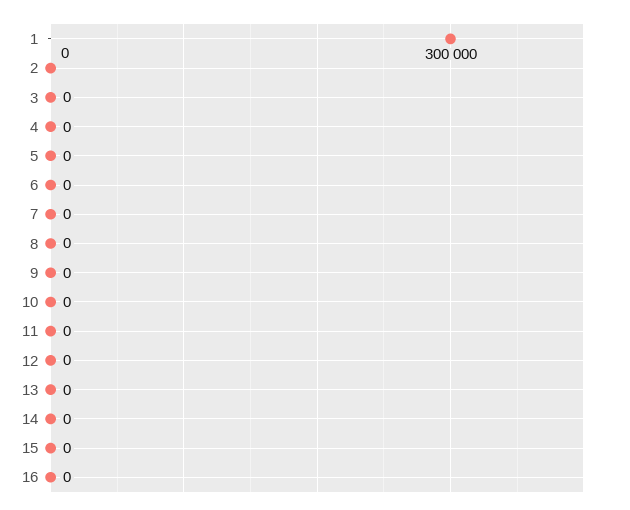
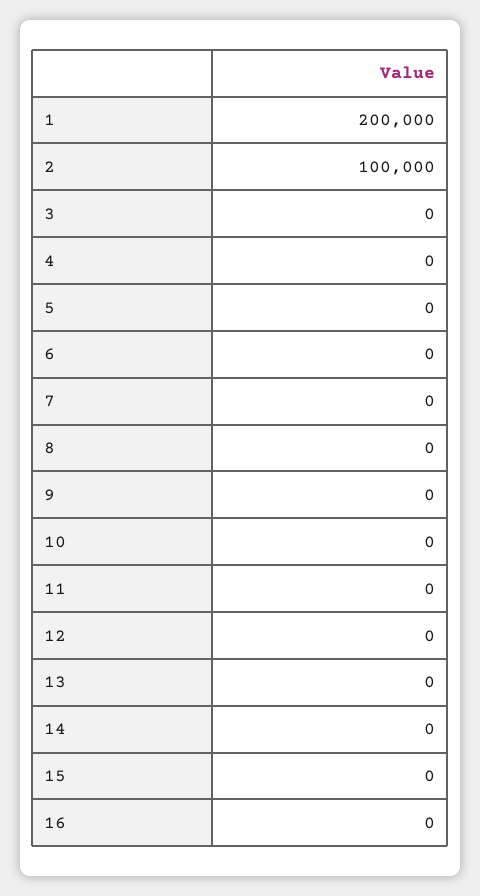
  {
-   "1": 300000,
+   "1": 200000,
-   "2": 0,
+   "2": 100000,
    "3": 0,
    "4": 0,
    "5": 0,
    "6": 0,
    "7": 0,
    "8": 0,
    "9": 0,
    "10": 0,
    "11": 0,
    "12": 0,
    "13": 0,
    "14": 0,
    "15": 0,
    "16": 0
  }

